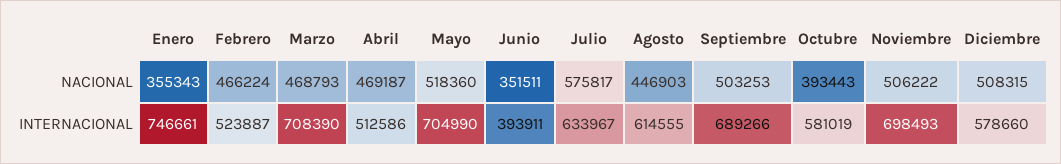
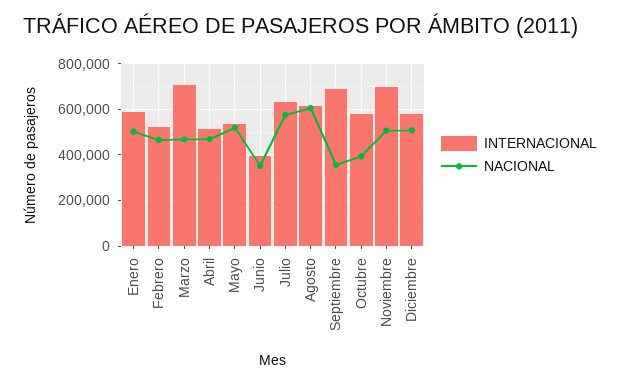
  {
    "NACIONAL": {
-     "Enero": 355343,
+     "Enero": 500000,
      "Febrero": 466224,
      "Marzo": 468793,
      "Abril": 469187,
      "Mayo": 518360,
      "Junio": 351511,
      "Julio": 575817,
-     "Agosto": 446903,
+     "Agosto": 600000,
-     "Septiembre": 503253,
+     "Septiembre": 350000,
      "Octubre": 393443,
      "Noviembre": 506222,
      "Diciembre": 508315
    },
    "INTERNACIONAL": {
-     "Enero": 746661,
+     "Enero": 600000,
      "Febrero": 523887,
      "Marzo": 708390,
      "Abril": 512586,
-     "Mayo": 704990,
+     "Mayo": 550000,
      "Junio": 393911,
      "Julio": 633967,
      "Agosto": 614555,
      "Septiembre": 689266,
      "Octubre": 581019,
      "Noviembre": 698493,
      "Diciembre": 578660
    }
  }

